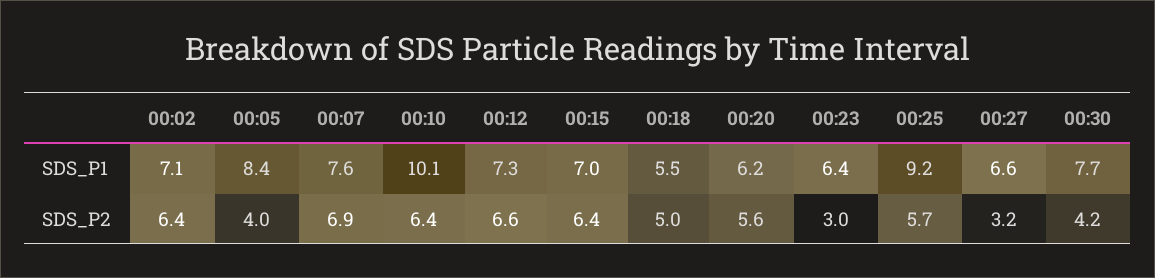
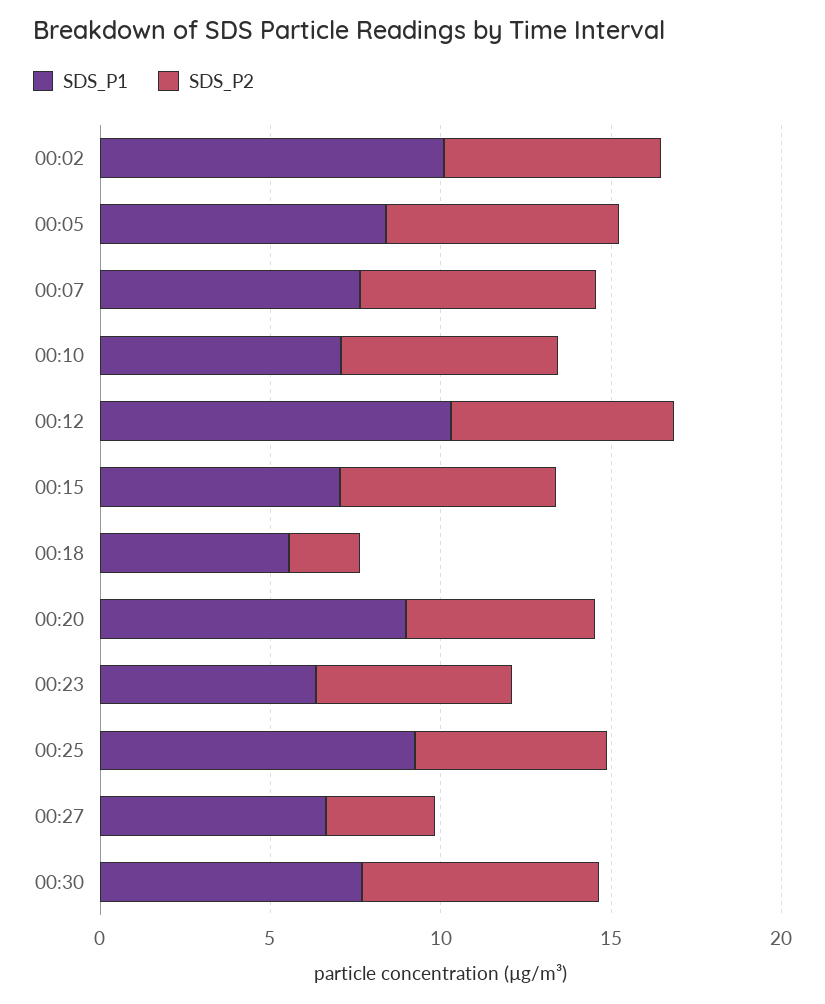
  {
    "SDS_P1": {
-     "00:02": 7.1,
+     "00:02": 10,
      "00:05": 8.4,
      "00:07": 7.6,
-     "00:10": 10.1,
+     "00:10": 7,
-     "00:12": 7.3,
+     "00:12": 10,
      "00:15": 7,
      "00:18": 5.5,
-     "00:20": 6.2,
+     "00:20": 9,
      "00:23": 6.4,
      "00:25": 9.2,
      "00:27": 6.6,
      "00:30": 7.7
    },
    "SDS_P2": {
      "00:02": 6.4,
-     "00:05": 4,
+     "00:05": 7,
      "00:07": 6.9,
      "00:10": 6.4,
      "00:12": 6.6,
      "00:15": 6.4,
-     "00:18": 5,
+     "00:18": 2,
      "00:20": 5.6,
-     "00:23": 3,
+     "00:23": 6,
      "00:25": 5.7,
      "00:27": 3.2,
-     "00:30": 4.2
+     "00:30": 7
    }
  }

